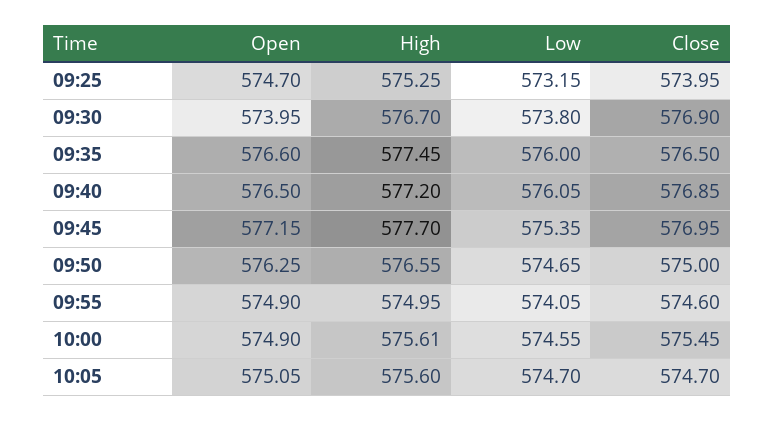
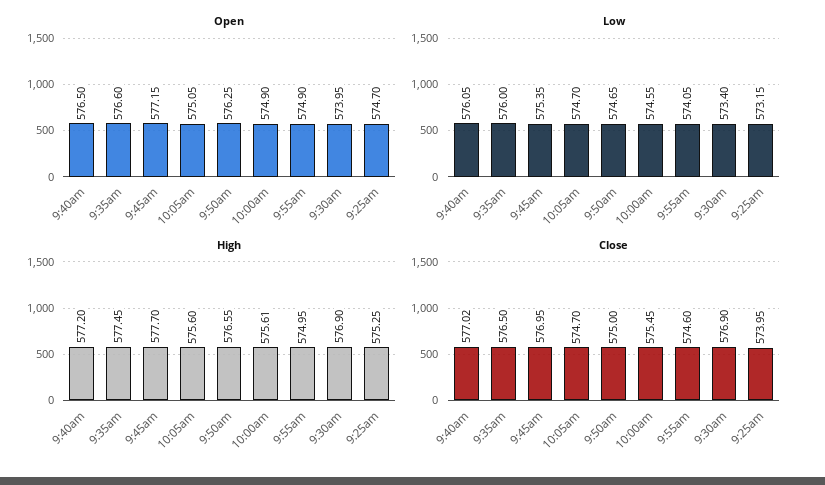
  {
    "Open": {
      "09:25": 574.7,
      "09:30": 573.95,
      "09:35": 576.6,
      "09:40": 576.5,
      "09:45": 577.15,
      "09:50": 576.25,
      "09:55": 574.9,
      "10:00": 574.9,
      "10:05": 575.05
    },
    "High": {
      "09:25": 575.25,
-     "09:30": 576.7,
+     "09:30": 576.9,
      "09:35": 577.45,
      "09:40": 577.2,
      "09:45": 577.7,
      "09:50": 576.55,
      "09:55": 574.95,
      "10:00": 575.61,
      "10:05": 575.6
    },
    "Low": {
      "09:25": 573.15,
-     "09:30": 573.8,
+     "09:30": 573.4,
      "09:35": 576,
      "09:40": 576.05,
      "09:45": 575.35,
      "09:50": 574.65,
      "09:55": 574.05,
      "10:00": 574.55,
      "10:05": 574.7
    },
    "Close": {
      "09:25": 573.95,
      "09:30": 576.9,
      "09:35": 576.5,
-     "09:40": 576.85,
+     "09:40": 577.02,
      "09:45": 576.95,
      "09:50": 575,
      "09:55": 574.6,
      "10:00": 575.45,
      "10:05": 574.7
    }
  }

